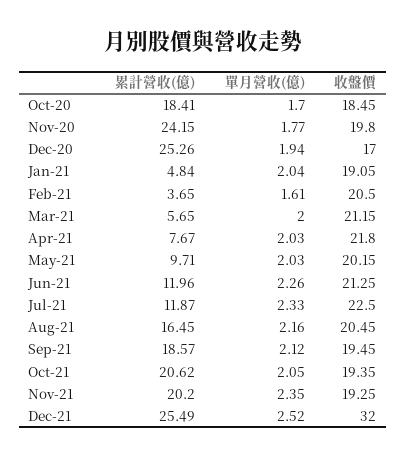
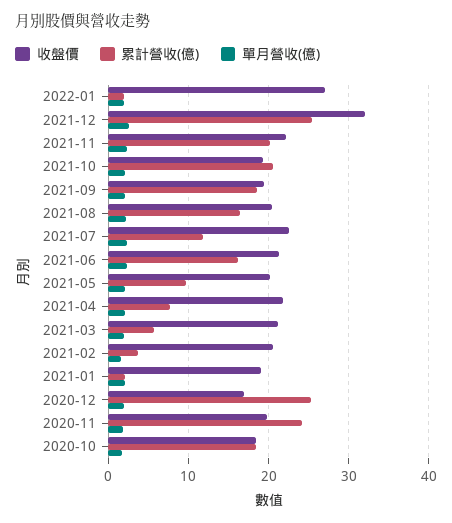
  {
    "累計營收(億)": {
      "Oct-20": 18.41,
      "Nov-20": 24.15,
      "Dec-20": 25.26,
-     "Jan-21": 4.84,
+     "Jan-21": 2,
      "Feb-21": 3.65,
      "Mar-21": 5.65,
      "Apr-21": 7.67,
      "May-21": 9.71,
-     "Jun-21": 11.96,
+     "Jun-21": 16,
      "Jul-21": 11.87,
      "Aug-21": 16.45,
      "Sep-21": 18.57,
      "Oct-21": 20.62,
      "Nov-21": 20.2,
-     "Dec-21": 25.49
+     "Dec-21": 25.49,
+     "2022-01": 2
    },
    "單月營收(億)": {
      "Oct-20": 1.7,
      "Nov-20": 1.77,
      "Dec-20": 1.94,
      "Jan-21": 2.04,
      "Feb-21": 1.61,
      "Mar-21": 2,
      "Apr-21": 2.03,
      "May-21": 2.03,
      "Jun-21": 2.26,
      "Jul-21": 2.33,
      "Aug-21": 2.16,
      "Sep-21": 2.12,
      "Oct-21": 2.05,
      "Nov-21": 2.35,
-     "Dec-21": 2.52
+     "Dec-21": 2.52,
+     "2022-01": 2
    },
    "收盤價": {
      "Oct-20": 18.45,
      "Nov-20": 19.8,
      "Dec-20": 17,
      "Jan-21": 19.05,
      "Feb-21": 20.5,
      "Mar-21": 21.15,
      "Apr-21": 21.8,
      "May-21": 20.15,
      "Jun-21": 21.25,
      "Jul-21": 22.5,
      "Aug-21": 20.45,
      "Sep-21": 19.45,
      "Oct-21": 19.35,
-     "Nov-21": 19.25,
+     "Nov-21": 22,
-     "Dec-21": 32
+     "Dec-21": 32,
+     "2022-01": 27
    }
  }

